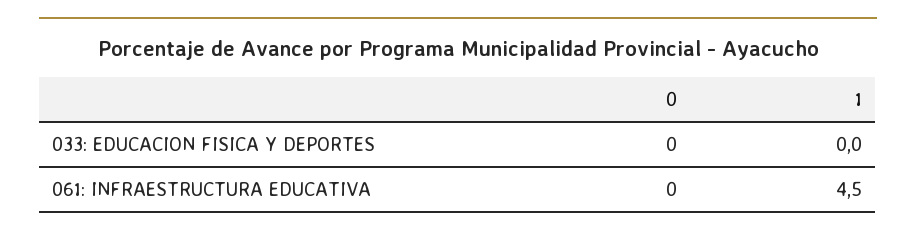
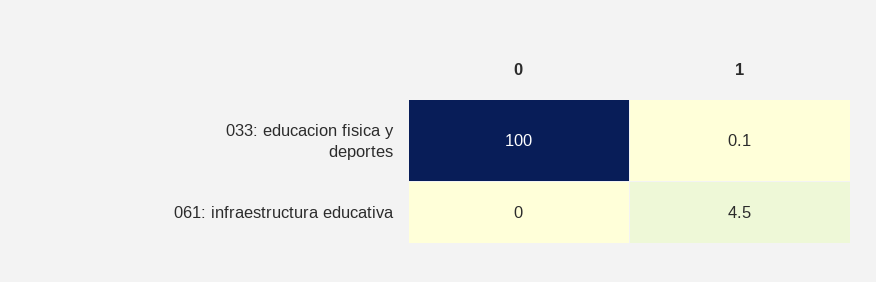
  {
    "0": {
-     "033: EDUCACION FISICA Y DEPORTES": 0,
+     "033: EDUCACION FISICA Y DEPORTES": 100,
      "061: INFRAESTRUCTURA EDUCATIVA": 0
    },
    "1": {
-     "033: EDUCACION FISICA Y DEPORTES": 0,
+     "033: EDUCACION FISICA Y DEPORTES": 0.1,
      "061: INFRAESTRUCTURA EDUCATIVA": 4.5
    }
  }

